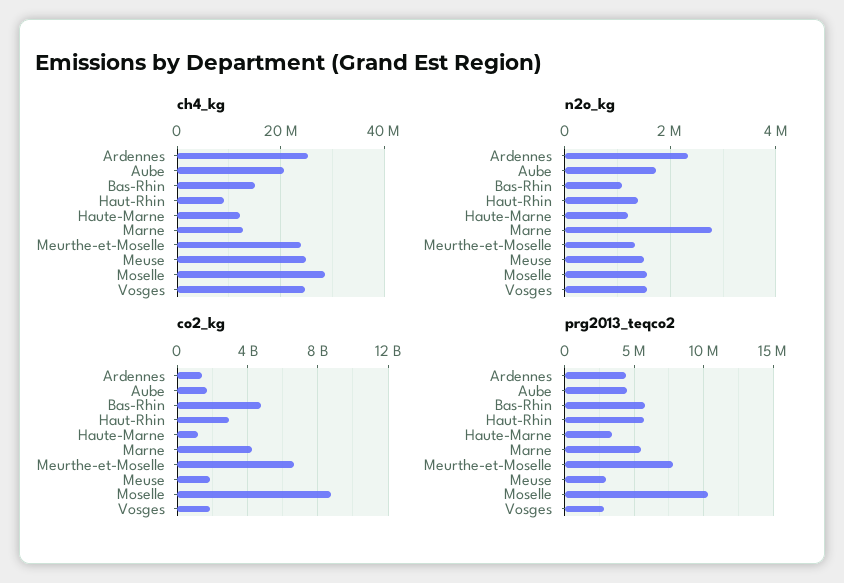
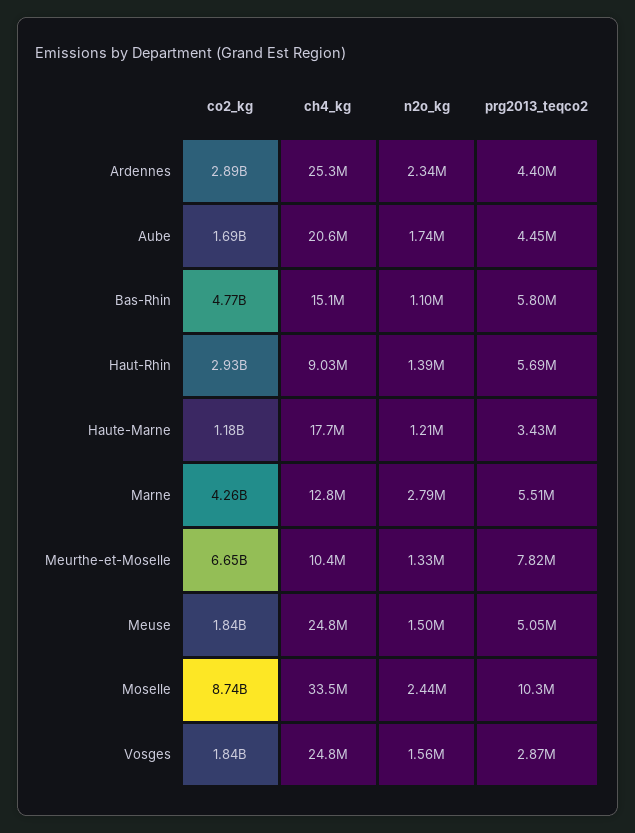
  {
    "ch4_kg": {
      "Ardennes": 25300000,
      "Aube": 20600000,
      "Bas-Rhin": 15100000,
      "Haut-Rhin": 9030000,
-     "Haute-Marne": 12000000,
+     "Haute-Marne": 17700000,
      "Marne": 12800000,
-     "Meurthe-et-Moselle": 24000000,
+     "Meurthe-et-Moselle": 10400000,
      "Meuse": 24800000,
-     "Moselle": 28000000,
+     "Moselle": 33500000,
      "Vosges": 24800000
    },
    "n2o_kg": {
      "Ardennes": 2340000,
      "Aube": 1740000,
      "Bas-Rhin": 1100000,
      "Haut-Rhin": 1390000,
      "Haute-Marne": 1210000,
      "Marne": 2790000,
      "Meurthe-et-Moselle": 1330000,
      "Meuse": 1500000,
-     "Moselle": 1600000,
+     "Moselle": 2440000,
      "Vosges": 1560000
    },
    "co2_kg": {
-     "Ardennes": 1500000000,
+     "Ardennes": 2890000000,
      "Aube": 1690000000,
      "Bas-Rhin": 4770000000,
      "Haut-Rhin": 2930000000,
      "Haute-Marne": 1180000000,
      "Marne": 4260000000,
      "Meurthe-et-Moselle": 6650000000,
      "Meuse": 1840000000,
      "Moselle": 8740000000,
      "Vosges": 1840000000
    },
    "prg2013_teqco2": {
      "Ardennes": 4400000,
      "Aube": 4450000,
      "Bas-Rhin": 5800000,
      "Haut-Rhin": 5690000,
      "Haute-Marne": 3430000,
      "Marne": 5510000,
      "Meurthe-et-Moselle": 7820000,
-     "Meuse": 3000000,
+     "Meuse": 5050000,
      "Moselle": 10300000,
      "Vosges": 2870000
    }
  }

